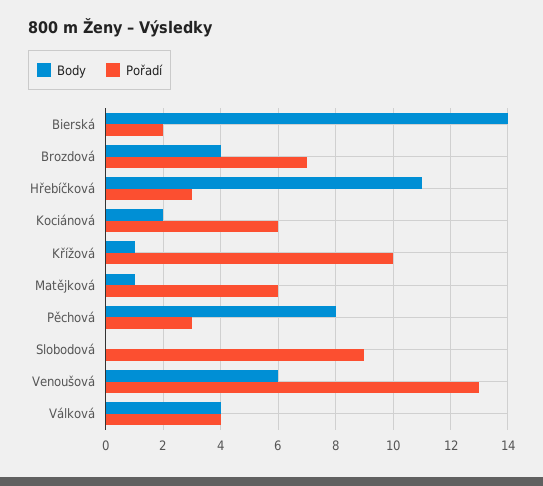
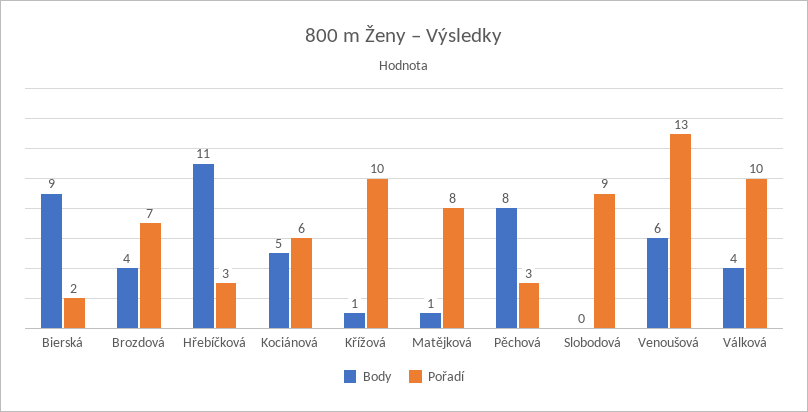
  {
    "Body": {
-     "Bierská": 14,
+     "Bierská": 9,
      "Brozdová": 4,
      "Hřebíčková": 11,
-     "Kociánová": 2,
+     "Kociánová": 5,
      "Křížová": 1,
      "Matějková": 1,
      "Pěchová": 8,
      "Slobodová": 0,
      "Venoušová": 6,
      "Válková": 4
    },
    "Pořadí": {
      "Bierská": 2,
      "Brozdová": 7,
      "Hřebíčková": 3,
      "Kociánová": 6,
      "Křížová": 10,
-     "Matějková": 6,
+     "Matějková": 8,
      "Pěchová": 3,
      "Slobodová": 9,
      "Venoušová": 13,
-     "Válková": 4
+     "Válková": 10
    }
  }

